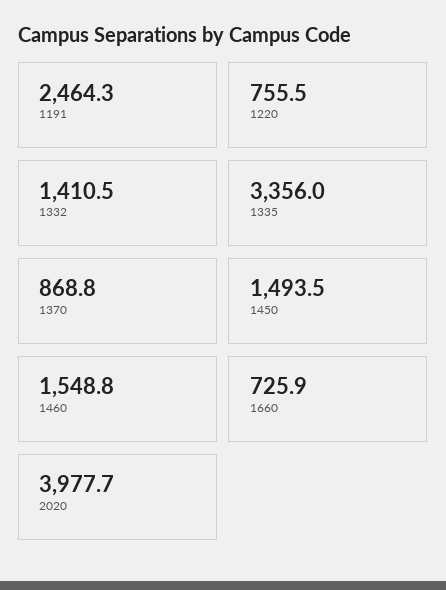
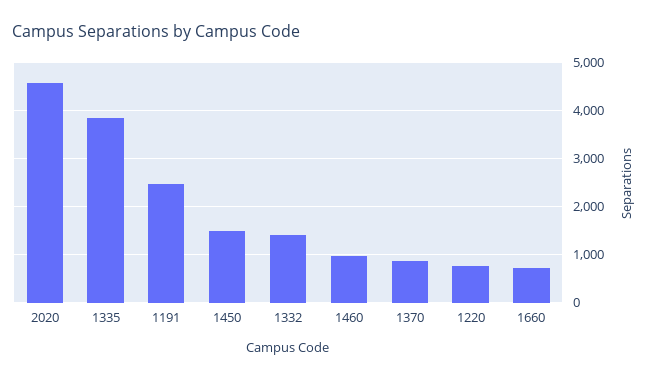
  {
    "1191": 2464.3,
    "1220": 755.5,
    "1332": 1410.5,
-   "1335": 3356,
+   "1335": 3800,
    "1370": 868.8,
    "1450": 1493.5,
-   "1460": 1548.8,
+   "1460": 1000,
    "1660": 725.9,
-   "2020": 3977.7
+   "2020": 4600
  }

